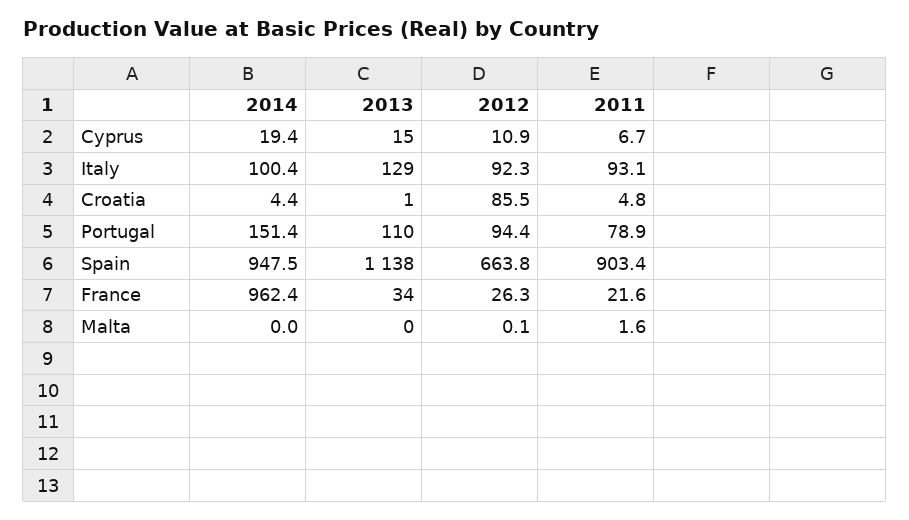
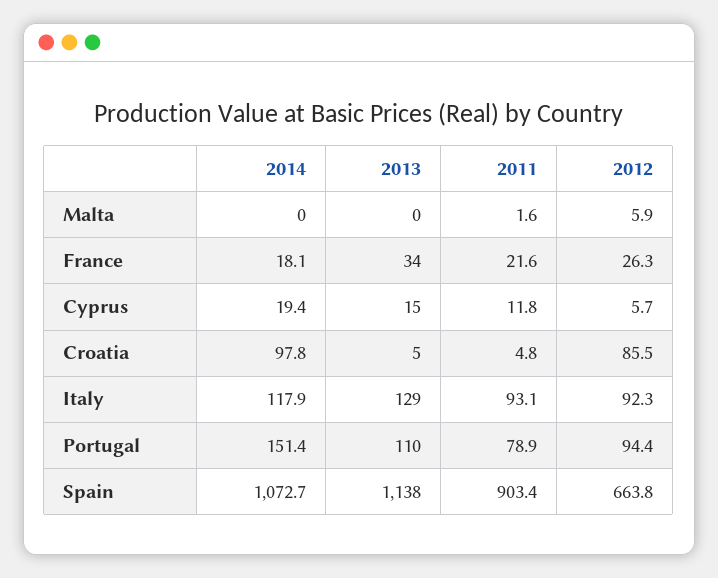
  {
    "2014": {
      "Cyprus": 19.4,
-     "Italy": 100.4,
+     "Italy": 117.9,
-     "Croatia": 4.4,
+     "Croatia": 97.8,
      "Portugal": 151.4,
-     "Spain": 947.5,
+     "Spain": 1072.7,
-     "France": 962.4,
+     "France": 18.1,
      "Malta": 0
    },
    "2013": {
      "Cyprus": 15,
      "Italy": 129,
-     "Croatia": 1,
+     "Croatia": 5,
      "Portugal": 110,
      "Spain": 1138,
      "France": 34,
      "Malta": 0
    },
    "2012": {
-     "Cyprus": 10.9,
+     "Cyprus": 5.7,
      "Italy": 92.3,
      "Croatia": 85.5,
      "Portugal": 94.4,
      "Spain": 663.8,
      "France": 26.3,
-     "Malta": 0.1
+     "Malta": 5.9
    },
    "2011": {
-     "Cyprus": 6.7,
+     "Cyprus": 11.8,
      "Italy": 93.1,
      "Croatia": 4.8,
      "Portugal": 78.9,
      "Spain": 903.4,
      "France": 21.6,
      "Malta": 1.6
    }
  }

